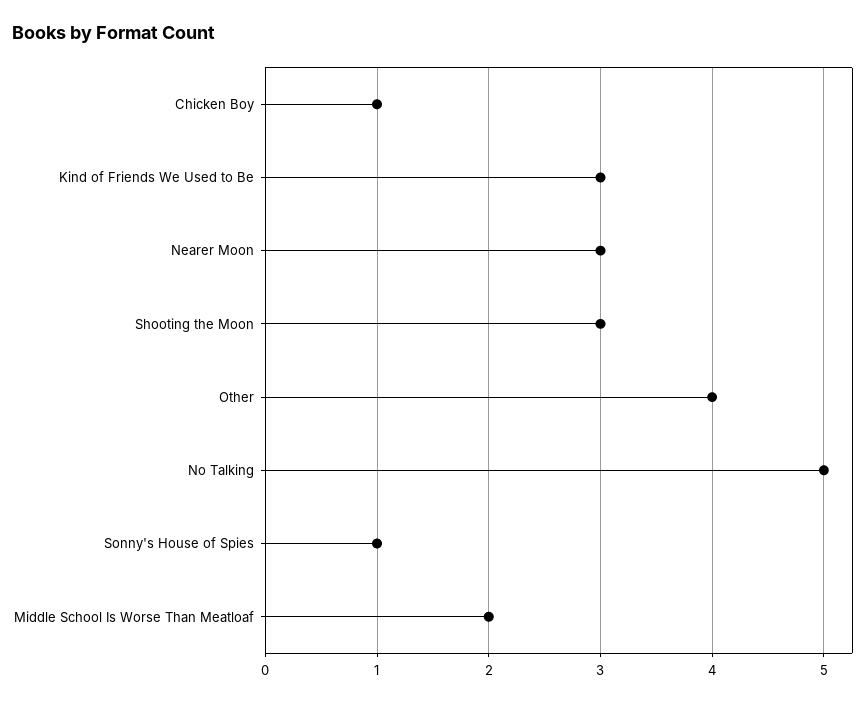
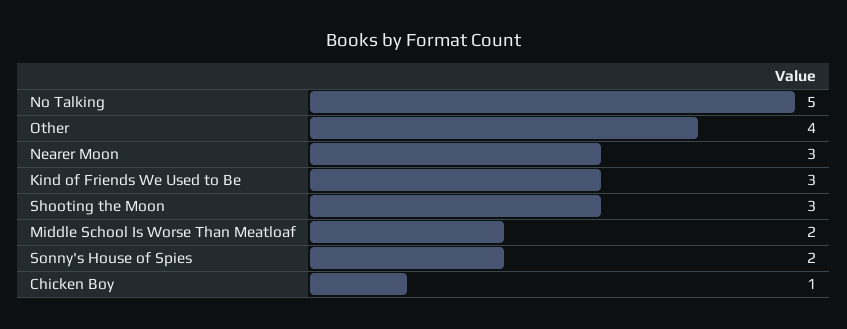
  {
    "Chicken Boy": 1,
    "Kind of Friends We Used to Be": 3,
    "Nearer Moon": 3,
    "Shooting the Moon": 3,
    "Other": 4,
    "No Talking": 5,
-   "Sonny's House of Spies": 1,
+   "Sonny's House of Spies": 2,
    "Middle School Is Worse Than Meatloaf": 2
  }

